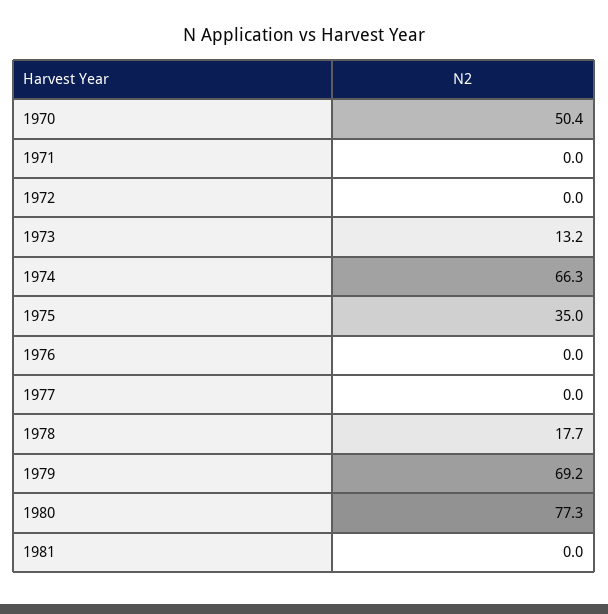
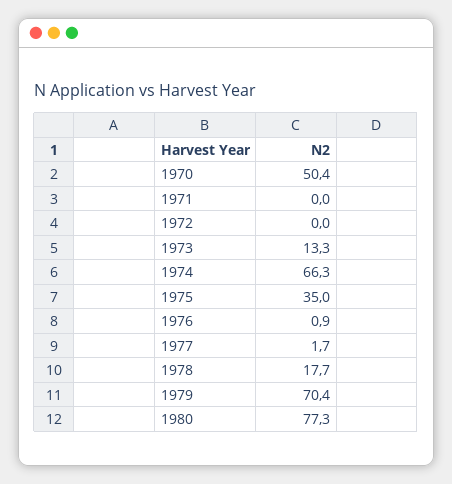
  {
    "1970": 50.4,
    "1971": 0,
    "1972": 0,
-   "1973": 13.2,
+   "1973": 13.3,
    "1974": 66.3,
    "1975": 35,
-   "1976": 0,
+   "1976": 0.9,
-   "1977": 0,
+   "1977": 1.7,
    "1978": 17.7,
-   "1979": 69.2,
+   "1979": 70.4,
-   "1980": 77.3,
+   "1980": 77.3
-   "1981": 0
  }

